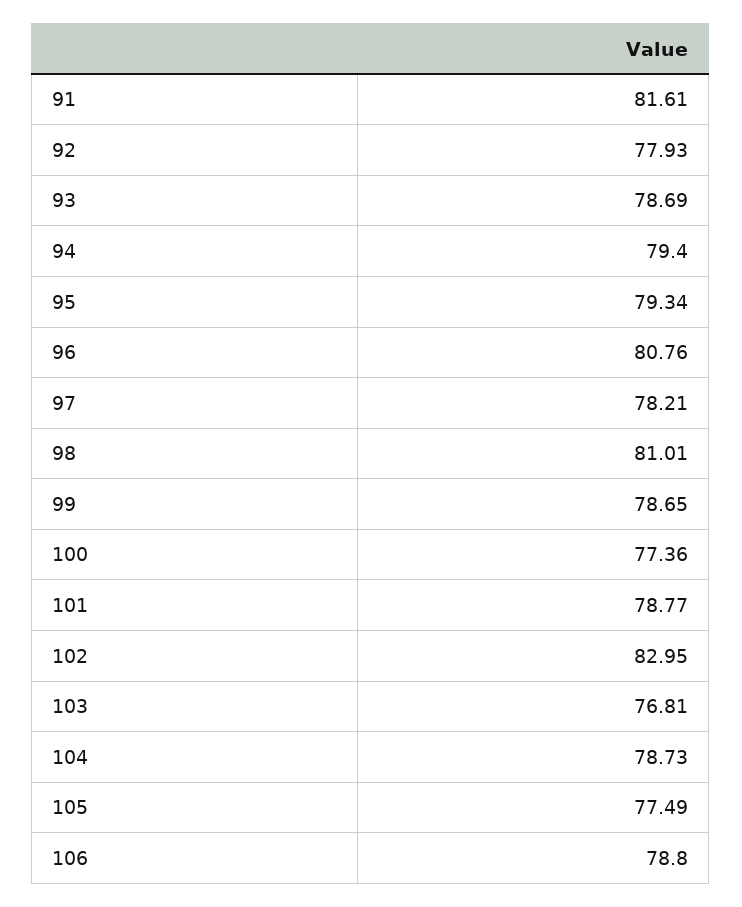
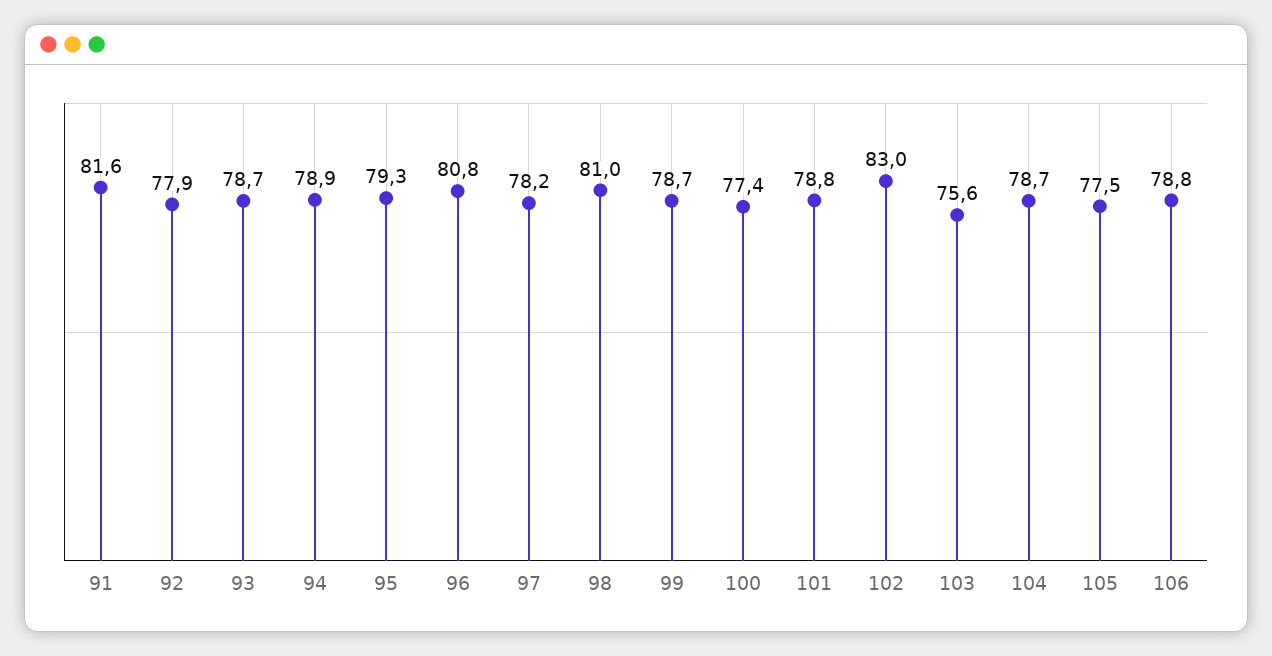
  {
    "91": 81.61,
    "92": 77.93,
    "93": 78.69,
-   "94": 79.4,
+   "94": 78.9,
    "95": 79.34,
    "96": 80.76,
    "97": 78.21,
    "98": 81.01,
    "99": 78.65,
    "100": 77.36,
    "101": 78.77,
    "102": 82.95,
-   "103": 76.81,
+   "103": 75.6,
    "104": 78.73,
    "105": 77.49,
    "106": 78.8
  }

